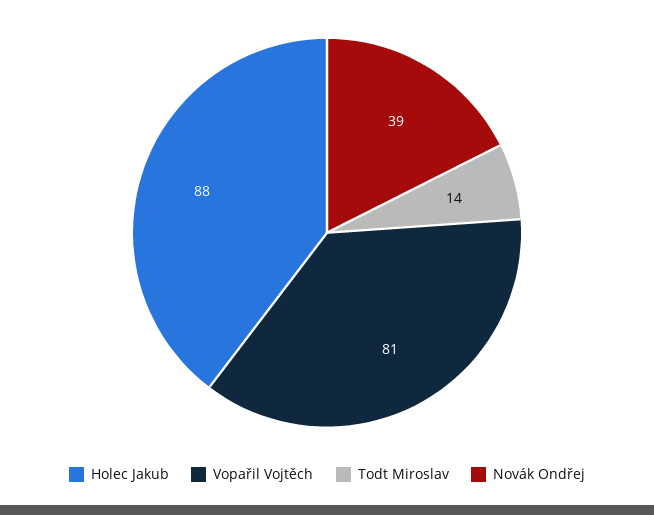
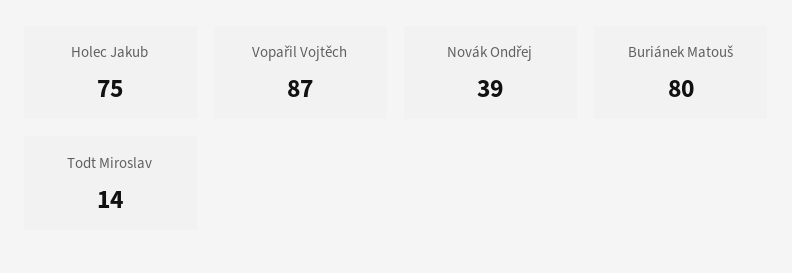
  {
-   "Holec Jakub": 88,
+   "Holec Jakub": 75,
-   "Vopařil Vojtěch": 81,
+   "Vopařil Vojtěch": 87,
    "Todt Miroslav": 14,
-   "Novák Ondřej": 39
+   "Novák Ondřej": 39,
+   "Buriánek Matouš": 80
  }

